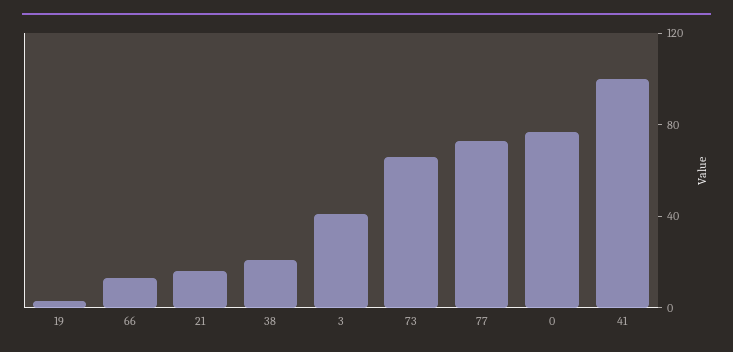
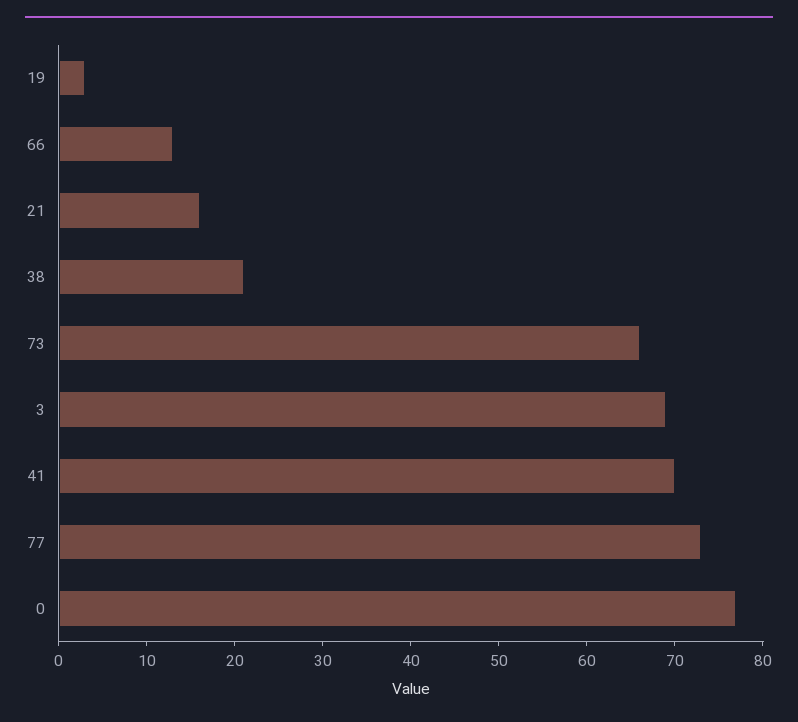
  {
    "19": 3,
    "66": 13,
    "21": 16,
    "38": 21,
-   "3": 40,
+   "3": 69,
    "73": 66,
    "77": 73,
    "0": 77,
-   "41": 100
+   "41": 70
  }

